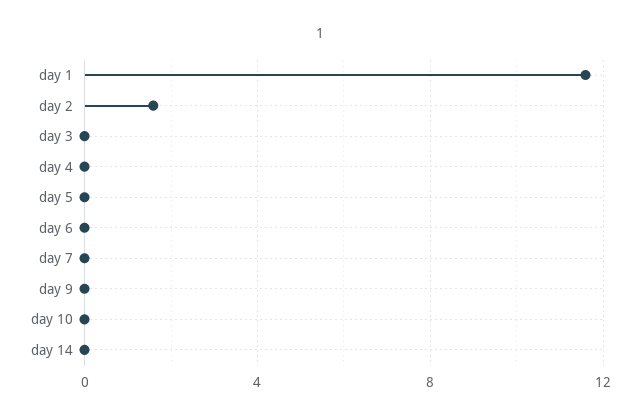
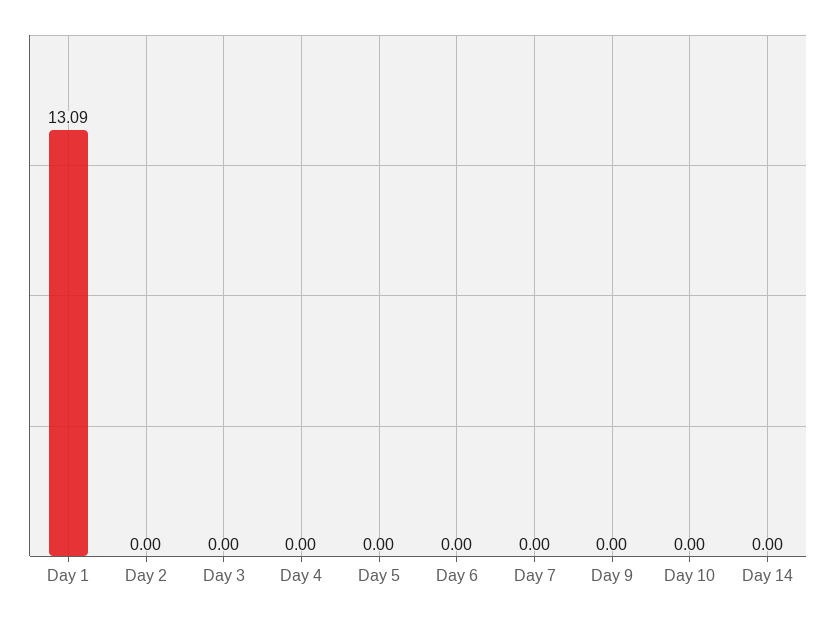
  {
-   "day 1": 11.5,
+   "day 1": 13.09,
-   "day 2": 1.5,
+   "day 2": 0,
    "day 3": 0,
    "day 4": 0,
    "day 5": 0,
    "day 6": 0,
    "day 7": 0,
    "day 9": 0,
    "day 10": 0,
    "day 14": 0
  }

